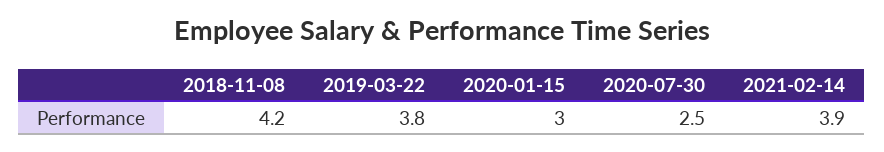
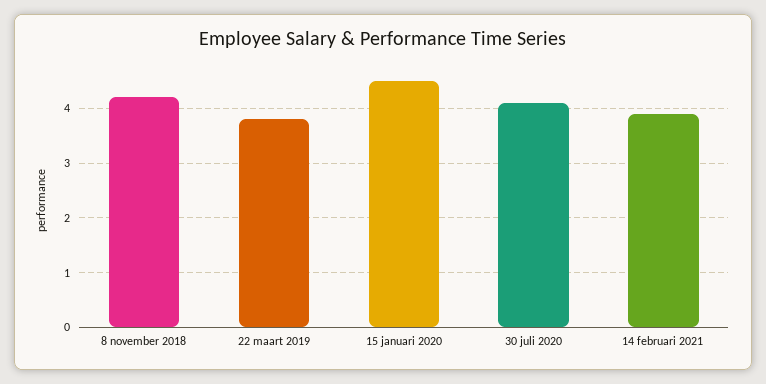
  {
    "2018-11-08": 4.2,
    "2019-03-22": 3.8,
-   "2020-01-15": 3,
+   "2020-01-15": 4.5,
-   "2020-07-30": 2.5,
+   "2020-07-30": 4,
    "2021-02-14": 3.9
  }

